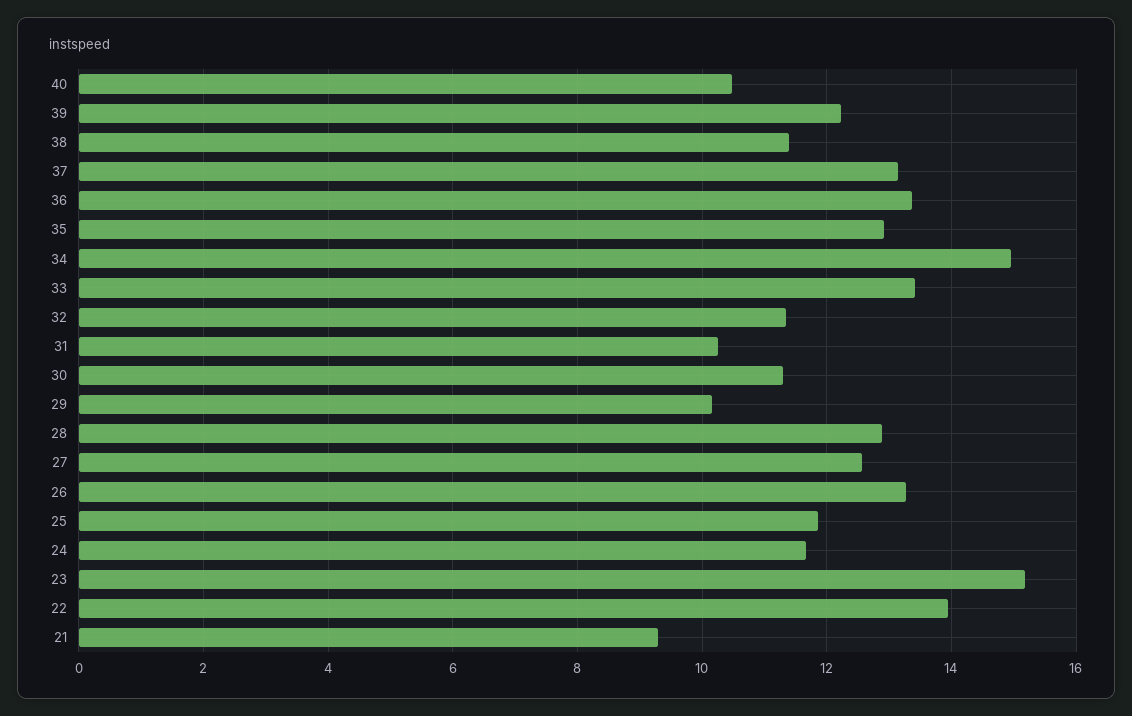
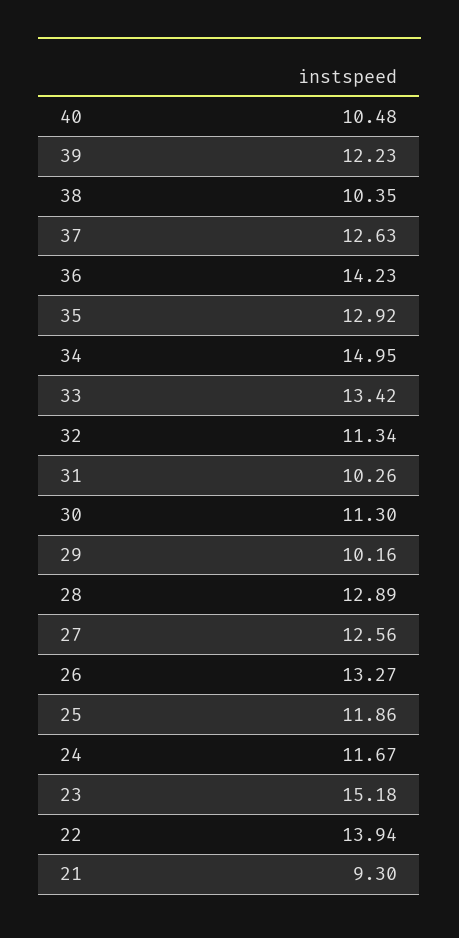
  {
    "40": 10.48,
    "39": 12.23,
-   "38": 11.4,
+   "38": 10.35,
-   "37": 13.2,
+   "37": 12.63,
-   "36": 13.4,
+   "36": 14.23,
    "35": 12.92,
    "34": 14.95,
    "33": 13.42,
    "32": 11.34,
    "31": 10.26,
    "30": 11.3,
    "29": 10.16,
    "28": 12.89,
    "27": 12.56,
    "26": 13.27,
    "25": 11.86,
    "24": 11.67,
    "23": 15.18,
    "22": 13.94,
    "21": 9.3
  }

